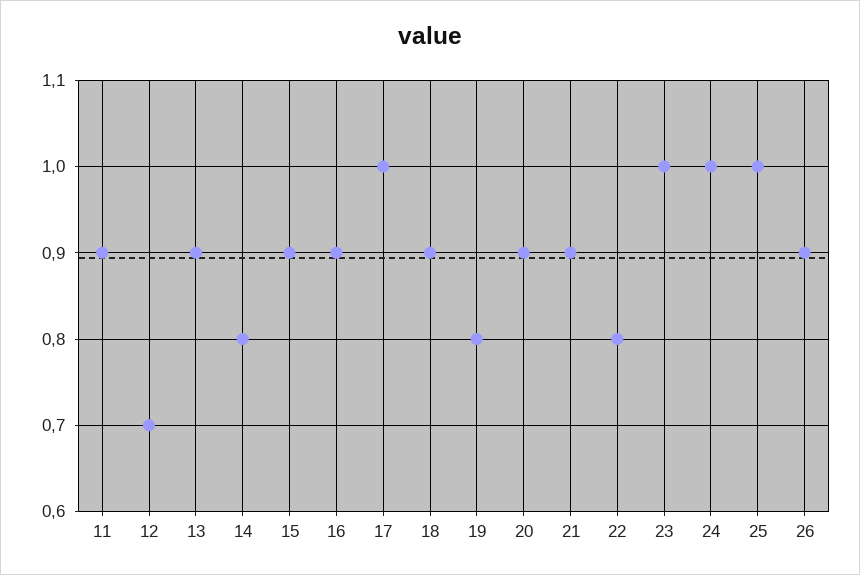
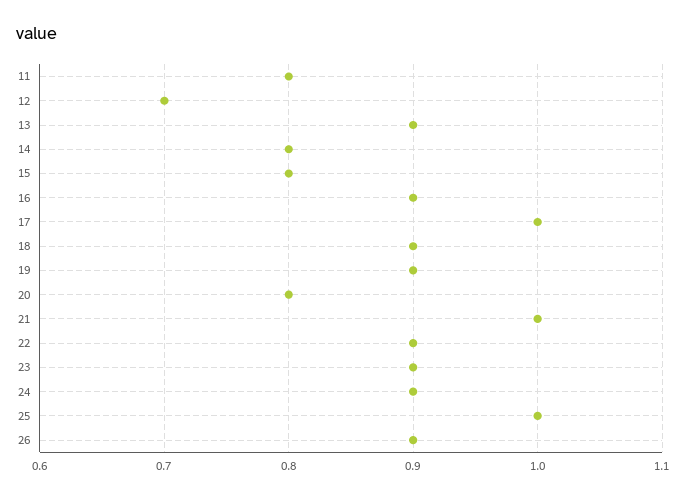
  {
-   "11": 0.9,
+   "11": 0.8,
    "12": 0.7,
    "13": 0.9,
    "14": 0.8,
-   "15": 0.9,
+   "15": 0.8,
    "16": 0.9,
    "17": 1,
    "18": 0.9,
-   "19": 0.8,
+   "19": 0.9,
-   "20": 0.9,
+   "20": 0.8,
-   "21": 0.9,
+   "21": 1,
-   "22": 0.8,
+   "22": 0.9,
-   "23": 1,
+   "23": 0.9,
-   "24": 1,
+   "24": 0.9,
    "25": 1,
    "26": 0.9
  }

